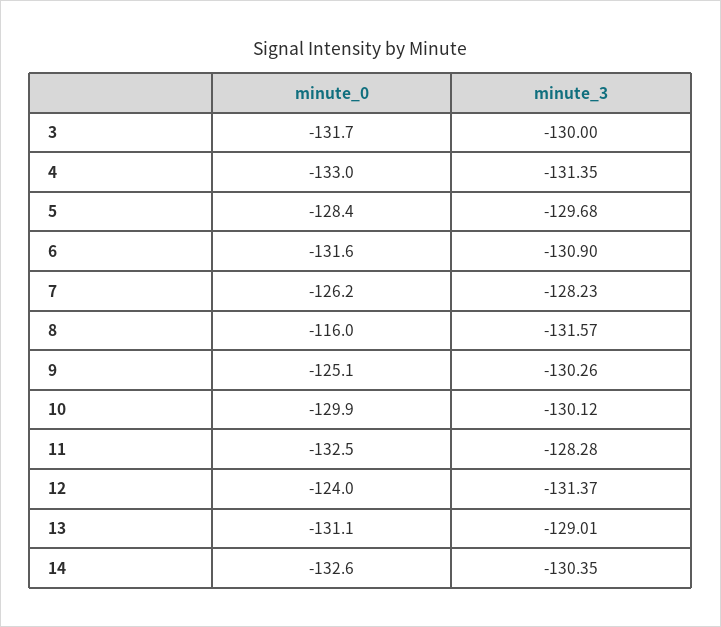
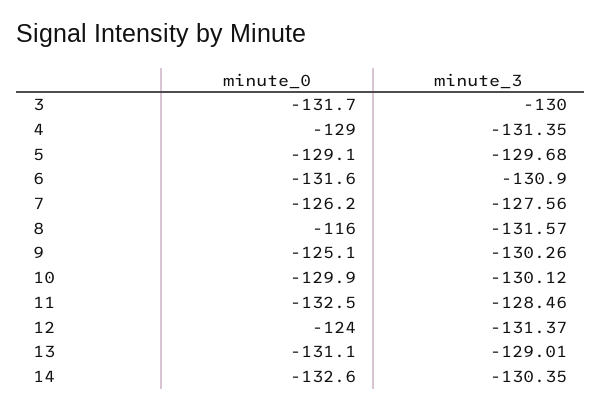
  {
    "minute_0": {
      "3": -131.7,
-     "4": -133,
+     "4": -129,
-     "5": -128.4,
+     "5": -129.1,
      "6": -131.6,
      "7": -126.2,
      "8": -116,
      "9": -125.1,
      "10": -129.9,
      "11": -132.5,
      "12": -124,
      "13": -131.1,
      "14": -132.6
    },
    "minute_3": {
      "3": -130,
      "4": -131.35,
      "5": -129.68,
      "6": -130.9,
-     "7": -128.23,
+     "7": -127.56,
      "8": -131.57,
      "9": -130.26,
      "10": -130.12,
-     "11": -128.28,
+     "11": -128.46,
      "12": -131.37,
      "13": -129.01,
      "14": -130.35
    }
  }

